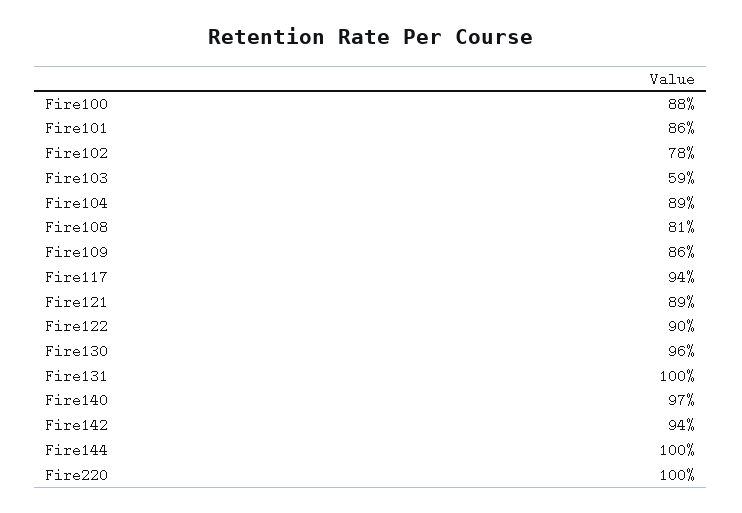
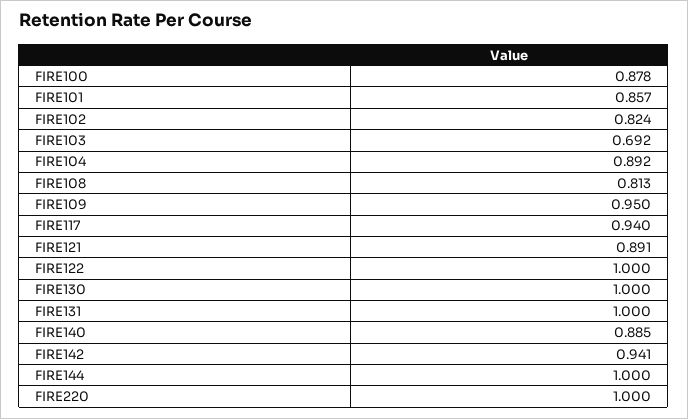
  {
    "Fire100": 0.878,
    "Fire101": 0.857,
-   "Fire102": 0.78,
+   "Fire102": 0.824,
-   "Fire103": 0.59,
+   "Fire103": 0.692,
    "Fire104": 0.892,
    "Fire108": 0.813,
-   "Fire109": 0.86,
+   "Fire109": 0.95,
    "Fire117": 0.94,
    "Fire121": 0.891,
-   "Fire122": 0.9,
+   "Fire122": 1,
-   "Fire130": 0.96,
+   "Fire130": 1,
    "Fire131": 1,
-   "Fire140": 0.97,
+   "Fire140": 0.885,
    "Fire142": 0.941,
    "Fire144": 1,
    "Fire220": 1
  }

